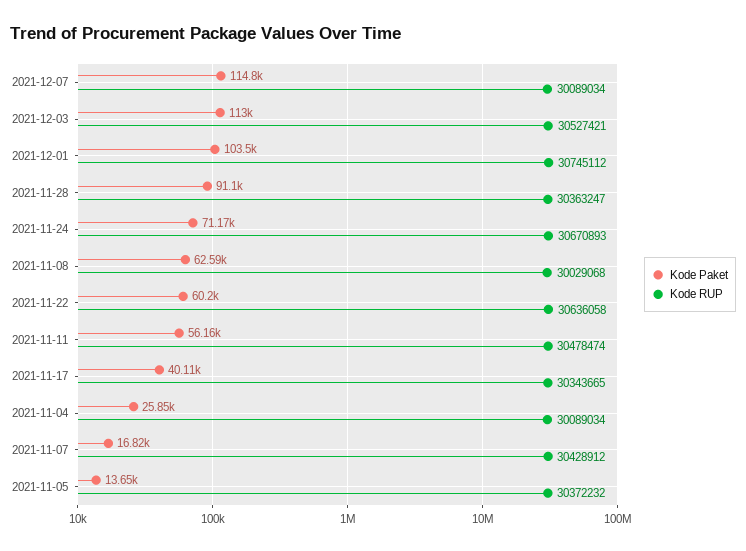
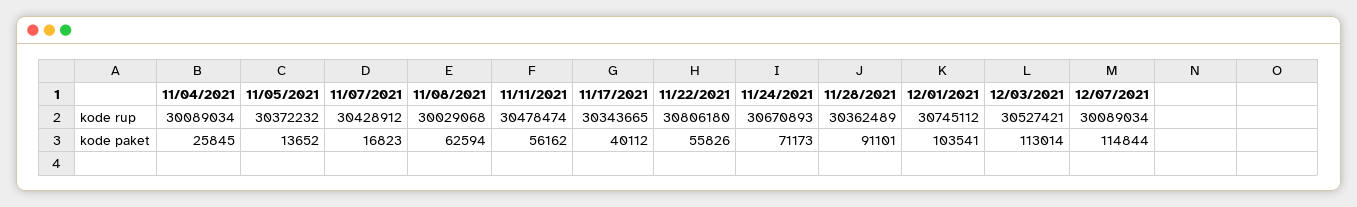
  {
    "Kode Paket": {
      "2021-12-07": 114844,
      "2021-12-03": 113014,
      "2021-12-01": 103541,
      "2021-11-28": 91101,
      "2021-11-24": 71173,
      "2021-11-08": 62594,
-     "2021-11-22": 60200,
+     "2021-11-22": 55826,
      "2021-11-11": 56162,
      "2021-11-17": 40112,
      "2021-11-04": 25845,
      "2021-11-07": 16823,
      "2021-11-05": 13652
    },
    "Kode RUP": {
      "2021-12-07": 30089034,
      "2021-12-03": 30527421,
      "2021-12-01": 30745112,
-     "2021-11-28": 30363247,
+     "2021-11-28": 30362489,
      "2021-11-24": 30670893,
      "2021-11-08": 30029068,
-     "2021-11-22": 30636058,
+     "2021-11-22": 30806180,
      "2021-11-11": 30478474,
      "2021-11-17": 30343665,
      "2021-11-04": 30089034,
      "2021-11-07": 30428912,
      "2021-11-05": 30372232
    }
  }

